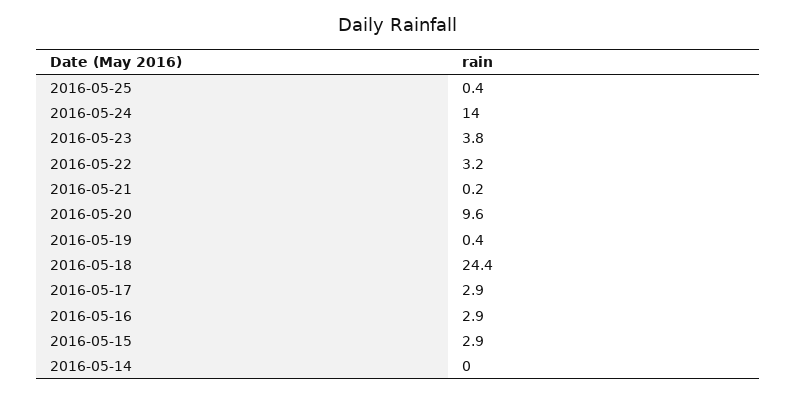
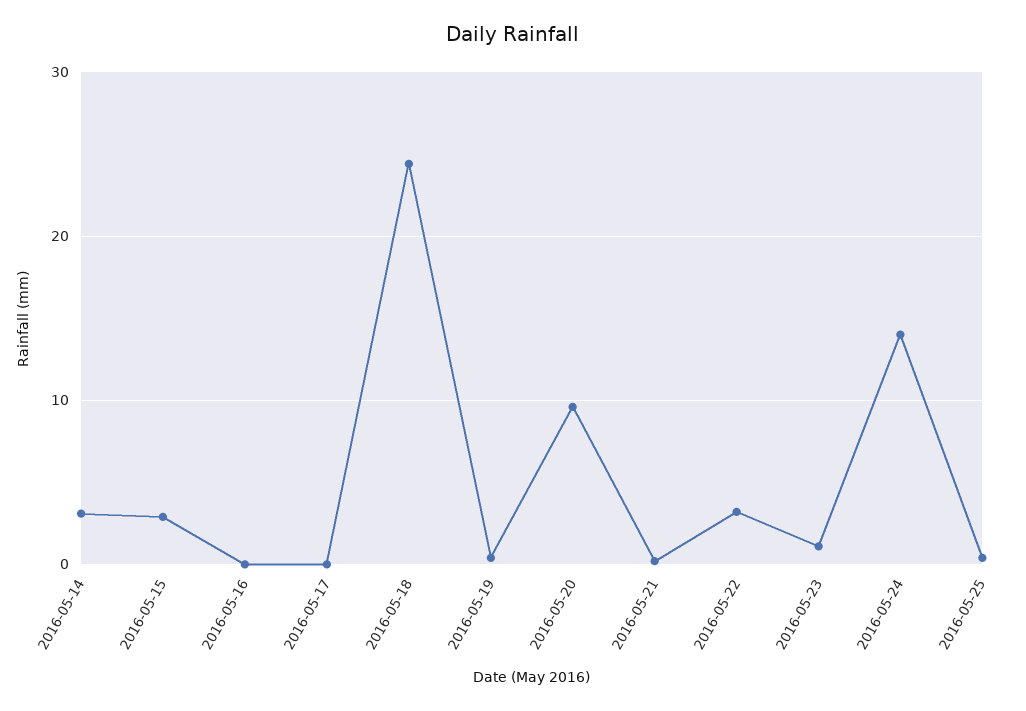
  {
    "2016-05-25": 0.4,
    "2016-05-24": 14,
-   "2016-05-23": 3.8,
+   "2016-05-23": 1,
    "2016-05-22": 3.2,
    "2016-05-21": 0.2,
    "2016-05-20": 9.6,
    "2016-05-19": 0.4,
    "2016-05-18": 24.4,
-   "2016-05-17": 2.9,
+   "2016-05-17": 0,
-   "2016-05-16": 2.9,
+   "2016-05-16": 0,
    "2016-05-15": 2.9,
-   "2016-05-14": 0
+   "2016-05-14": 3
  }

